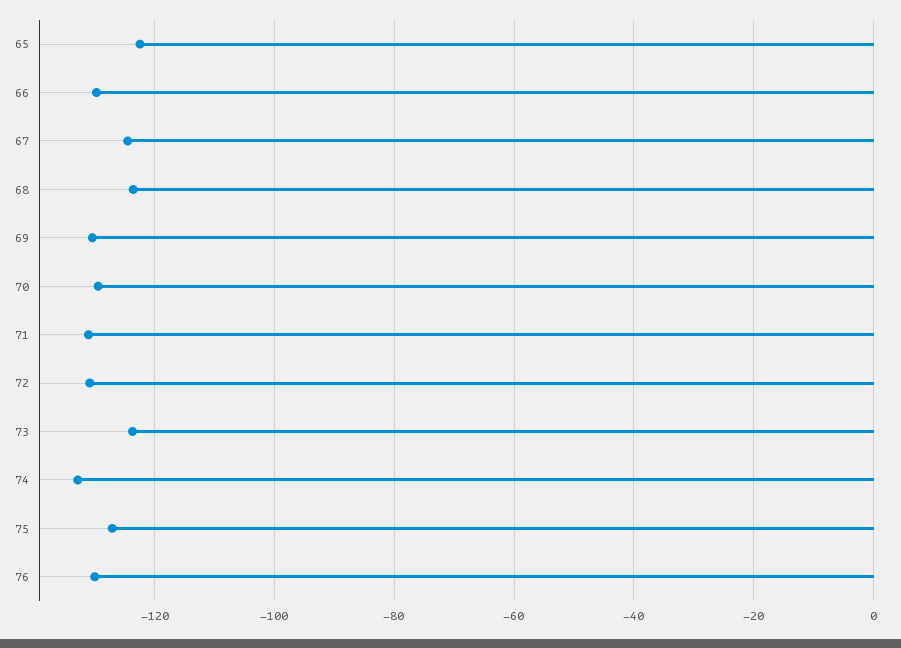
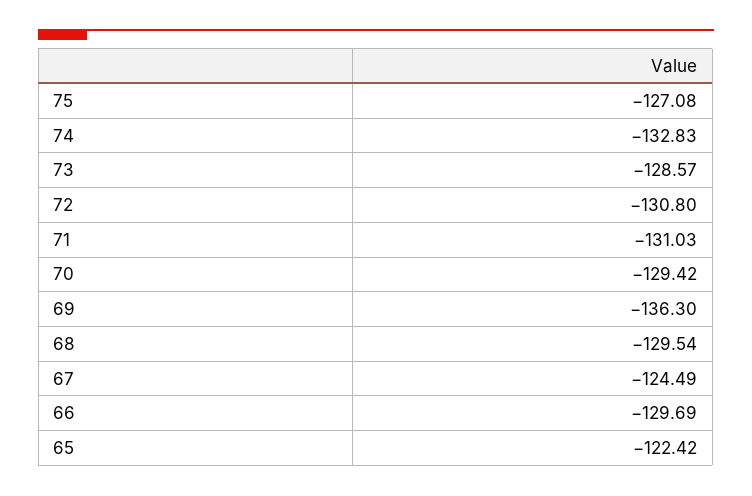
  {
    "65": -122.42,
    "66": -129.69,
    "67": -124.49,
-   "68": -124,
+   "68": -129.54,
-   "69": -130,
+   "69": -136.3,
    "70": -129.42,
    "71": -131.03,
    "72": -130.8,
-   "73": -124,
+   "73": -128.57,
    "74": -132.83,
-   "75": -127.08,
+   "75": -127.08
-   "76": -130
  }

